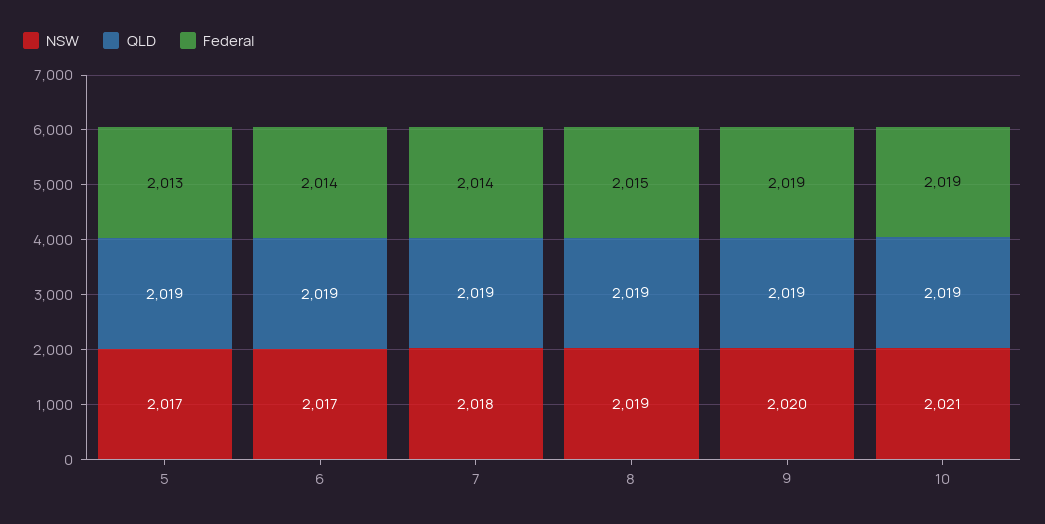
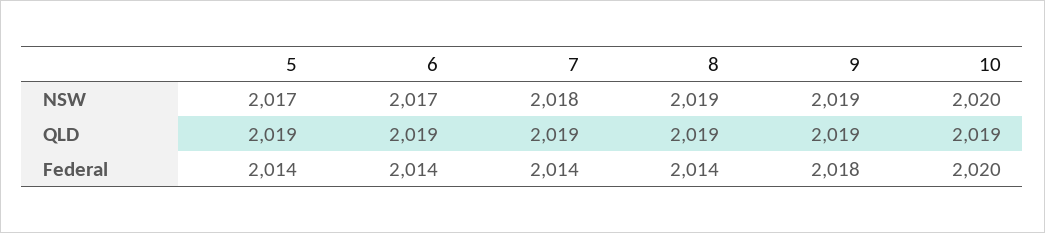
  {
    "NSW": {
      "5": 2017,
      "6": 2017,
      "7": 2018,
      "8": 2019,
-     "9": 2020,
+     "9": 2019,
-     "10": 2021
+     "10": 2020
    },
    "QLD": {
      "5": 2019,
      "6": 2019,
      "7": 2019,
      "8": 2019,
      "9": 2019,
      "10": 2019
    },
    "Federal": {
-     "5": 2013,
+     "5": 2014,
      "6": 2014,
      "7": 2014,
-     "8": 2015,
+     "8": 2014,
-     "9": 2019,
+     "9": 2018,
-     "10": 2019
+     "10": 2020
    }
  }

